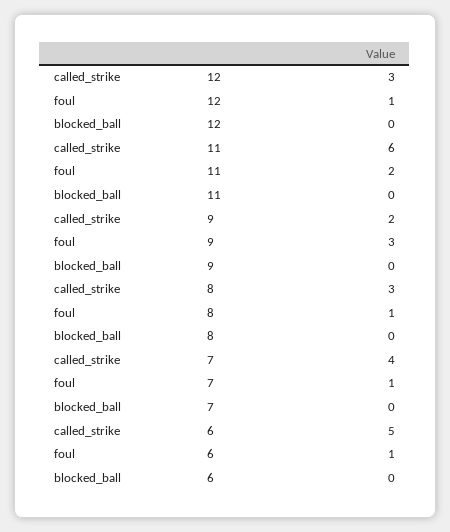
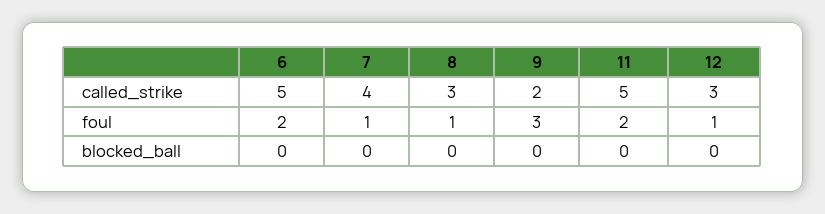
  {
    "called_strike": {
      "12": 3,
-     "11": 6,
+     "11": 5,
      "9": 2,
      "8": 3,
      "7": 4,
      "6": 5
    },
    "foul": {
      "12": 1,
      "11": 2,
      "9": 3,
      "8": 1,
      "7": 1,
-     "6": 1
+     "6": 2
    },
    "blocked_ball": {
      "12": 0,
      "11": 0,
      "9": 0,
      "8": 0,
      "7": 0,
      "6": 0
    }
  }

